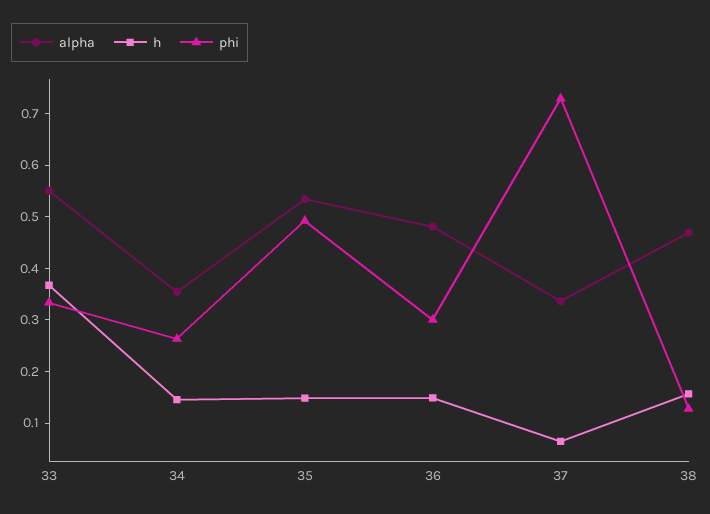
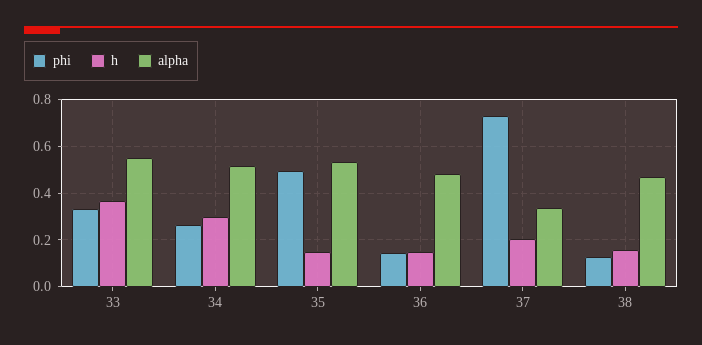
  {
    "alpha": {
      "33": 0.56,
-     "34": 0.36,
+     "34": 0.5,
      "35": 0.54,
      "36": 0.48,
      "37": 0.34,
      "38": 0.46
    },
    "h": {
      "33": 0.36,
-     "34": 0.14,
+     "34": 0.3,
      "35": 0.14,
      "36": 0.14,
-     "37": 0.06,
+     "37": 0.2,
      "38": 0.16
    },
    "phi": {
      "33": 0.34,
      "34": 0.26,
      "35": 0.5,
-     "36": 0.3,
+     "36": 0.15,
      "37": 0.72,
      "38": 0.12
    }
  }

